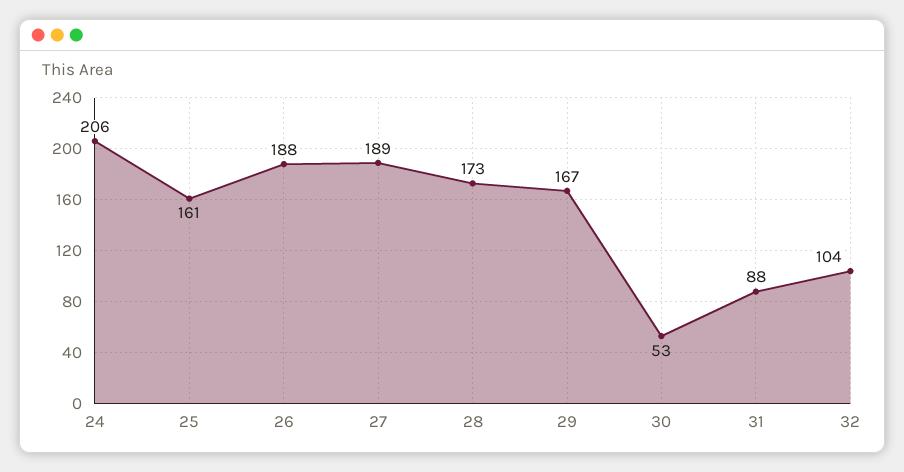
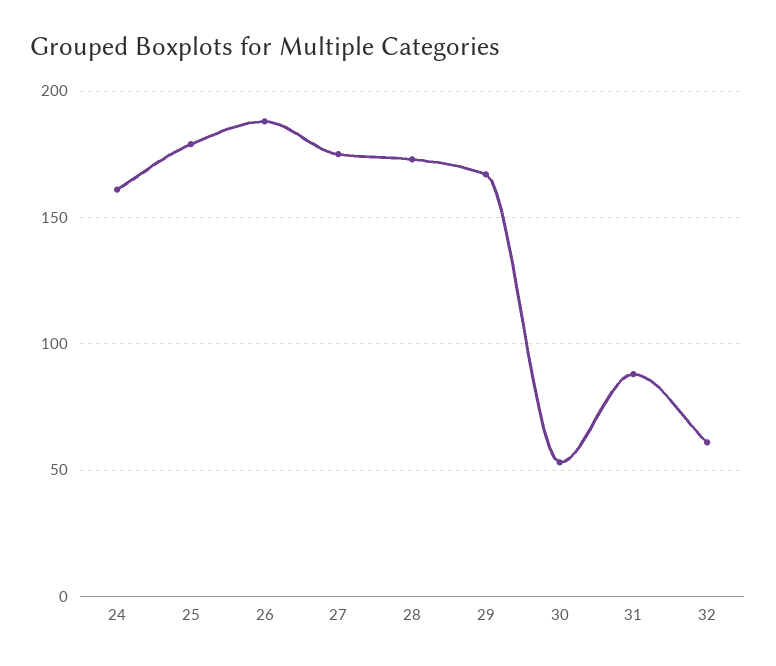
  {
-   "24": 206,
+   "24": 160,
-   "25": 161,
+   "25": 180,
    "26": 188,
-   "27": 189,
+   "27": 175,
    "28": 173,
    "29": 167,
    "30": 53,
    "31": 88,
-   "32": 104
+   "32": 60
  }

